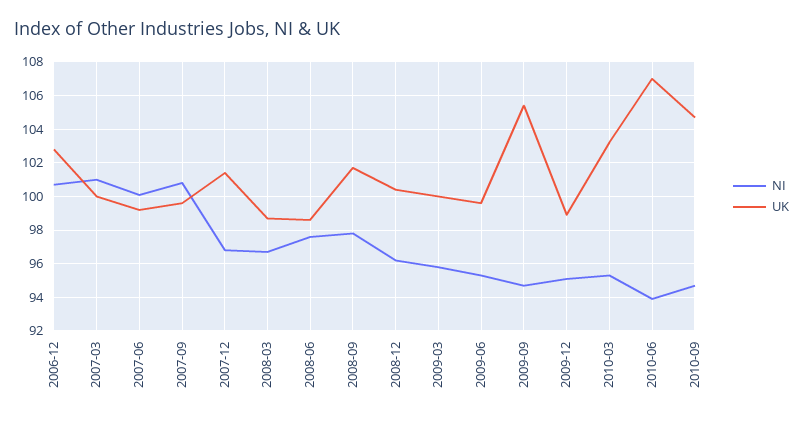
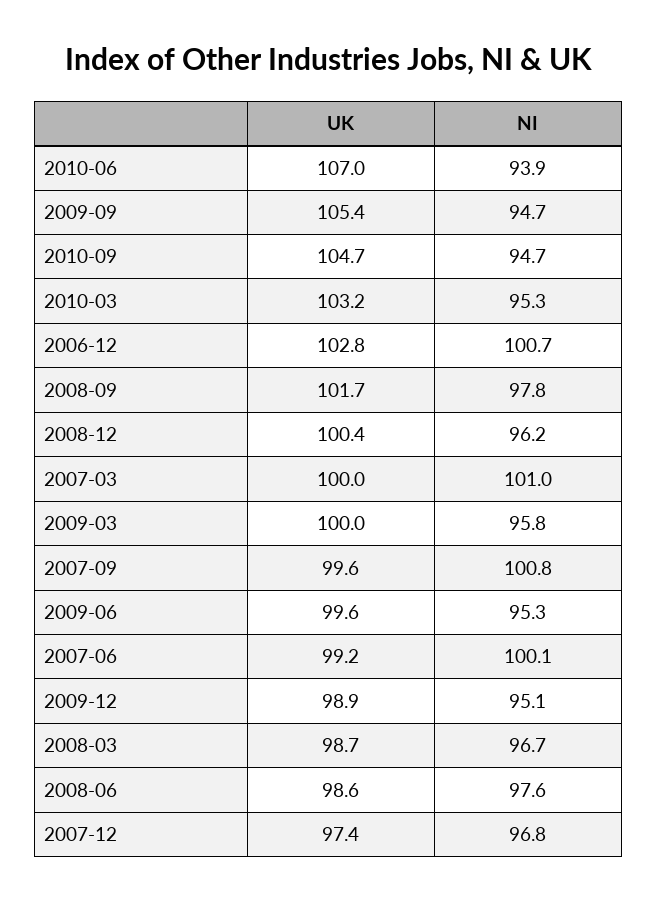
  {
    "NI": {
      "2006-12": 100.7,
      "2007-03": 101,
      "2007-06": 100.1,
      "2007-09": 100.8,
      "2007-12": 96.8,
      "2008-03": 96.7,
      "2008-06": 97.6,
      "2008-09": 97.8,
      "2008-12": 96.2,
      "2009-03": 95.8,
      "2009-06": 95.3,
      "2009-09": 94.7,
      "2009-12": 95.1,
      "2010-03": 95.3,
      "2010-06": 93.9,
      "2010-09": 94.7
    },
    "UK": {
      "2006-12": 102.8,
      "2007-03": 100,
      "2007-06": 99.2,
      "2007-09": 99.6,
-     "2007-12": 101.5,
+     "2007-12": 97.4,
      "2008-03": 98.7,
      "2008-06": 98.6,
      "2008-09": 101.7,
      "2008-12": 100.4,
      "2009-03": 100,
      "2009-06": 99.6,
      "2009-09": 105.4,
      "2009-12": 98.9,
      "2010-03": 103.2,
      "2010-06": 107,
      "2010-09": 104.7
    }
  }

